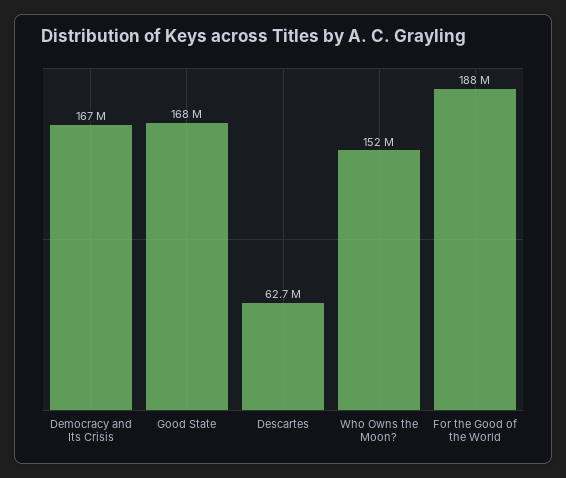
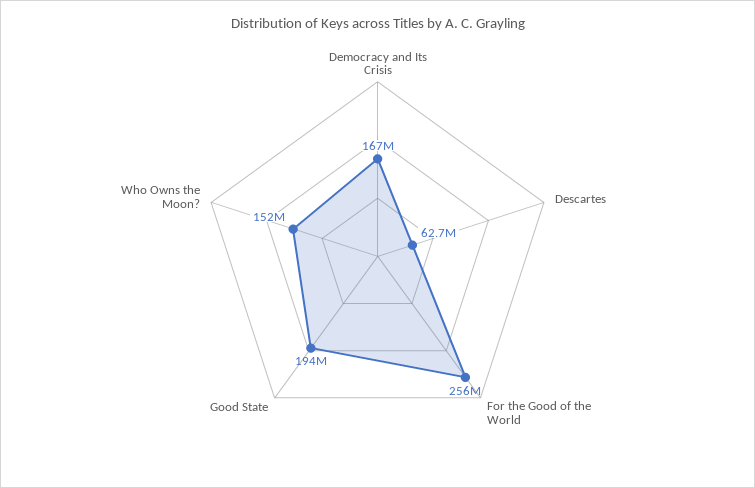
  {
    "Democracy and Its Crisis": 167000000,
-   "Good State": 168000000,
+   "Good State": 194000000,
    "Descartes": 62700000,
    "Who Owns the Moon?": 152000000,
-   "For the Good of the World": 188000000
+   "For the Good of the World": 256000000
  }

